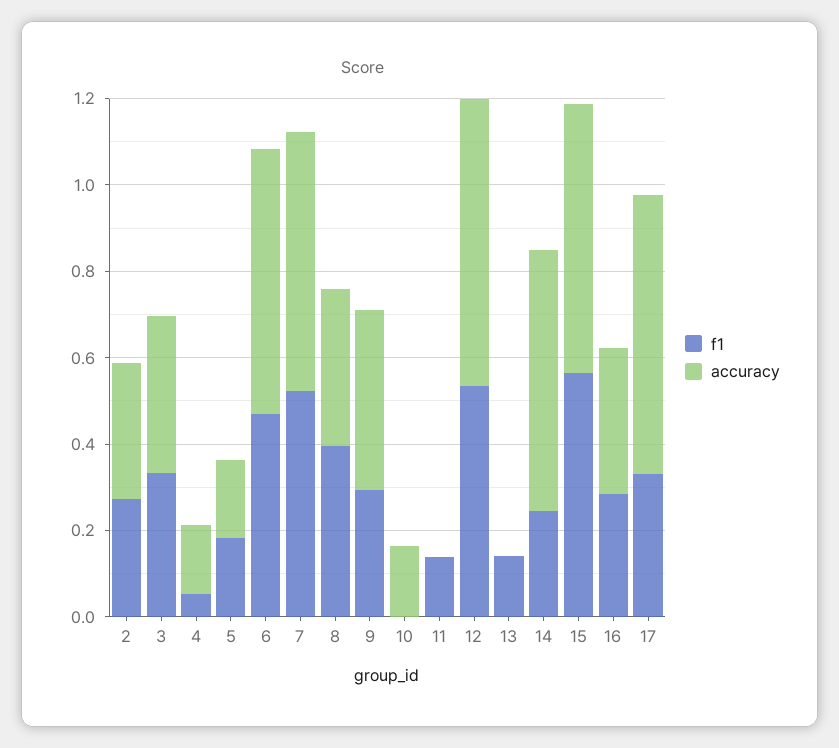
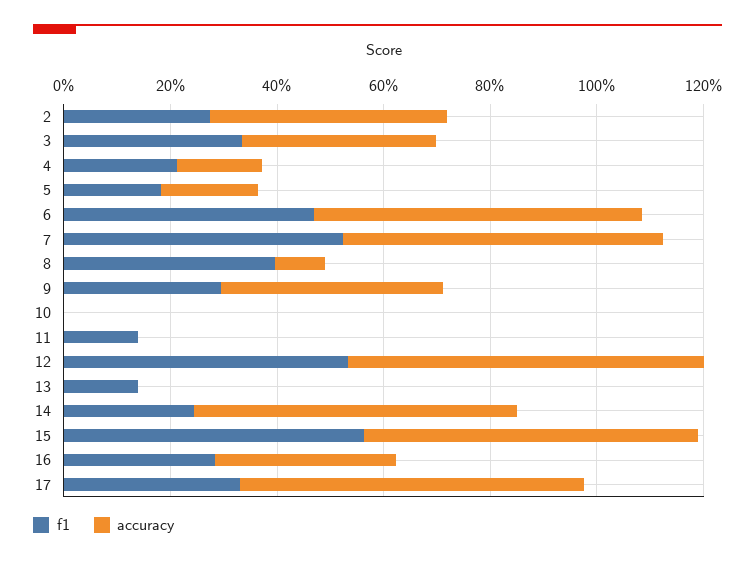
  {
    "f1": {
      "2": 0.25,
      "3": 0.35,
-     "4": 0.05,
+     "4": 0.2,
      "5": 0.2,
      "6": 0.45,
      "7": 0.5,
      "8": 0.4,
      "9": 0.3,
      "10": 0,
      "11": 0.15,
      "12": 0.55,
      "13": 0.15,
      "14": 0.25,
      "15": 0.55,
      "16": 0.3,
      "17": 0.35
    },
    "accuracy": {
-     "2": 0.3,
+     "2": 0.45,
      "3": 0.35,
      "4": 0.15,
      "5": 0.2,
      "6": 0.6,
      "7": 0.6,
-     "8": 0.35,
+     "8": 0.1,
      "9": 0.4,
-     "10": 0.15,
+     "10": 0,
      "11": 0,
      "12": 0.65,
      "13": 0,
      "14": 0.6,
      "15": 0.65,
      "16": 0.35,
      "17": 0.65
    }
  }

